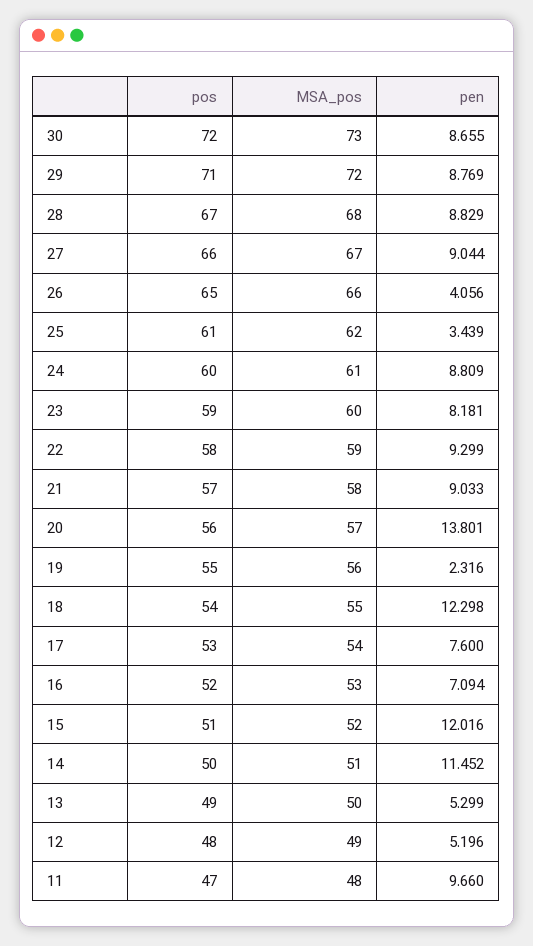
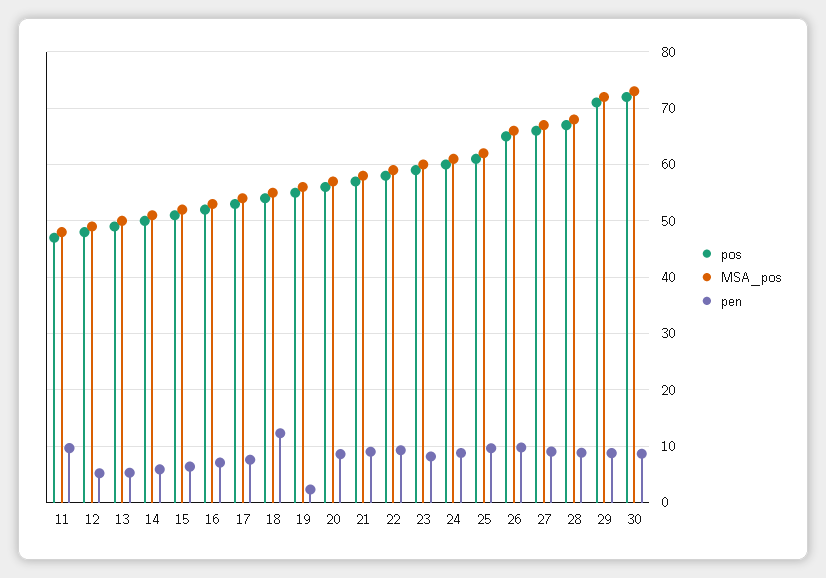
  {
    "pos": {
      "30": 72,
      "29": 71,
      "28": 67,
      "27": 66,
      "26": 65,
      "25": 61,
      "24": 60,
      "23": 59,
      "22": 58,
      "21": 57,
      "20": 56,
      "19": 55,
      "18": 54,
      "17": 53,
      "16": 52,
      "15": 51,
      "14": 50,
      "13": 49,
      "12": 48,
      "11": 47
    },
    "MSA_pos": {
      "30": 73,
      "29": 72,
      "28": 68,
      "27": 67,
      "26": 66,
      "25": 62,
      "24": 61,
      "23": 60,
      "22": 59,
      "21": 58,
      "20": 57,
      "19": 56,
      "18": 55,
      "17": 54,
      "16": 53,
      "15": 52,
      "14": 51,
      "13": 50,
      "12": 49,
      "11": 48
    },
    "pen": {
      "30": 8.655,
      "29": 8.769,
      "28": 8.829,
      "27": 9.044,
-     "26": 4.056,
+     "26": 10,
-     "25": 3.439,
+     "25": 10,
      "24": 8.809,
      "23": 8.181,
      "22": 9.299,
      "21": 9.033,
-     "20": 13.801,
+     "20": 8,
      "19": 2.316,
      "18": 12.298,
      "17": 7.6,
      "16": 7.094,
-     "15": 12.016,
+     "15": 6,
-     "14": 11.452,
+     "14": 6,
      "13": 5.299,
      "12": 5.196,
      "11": 9.66
    }
  }

